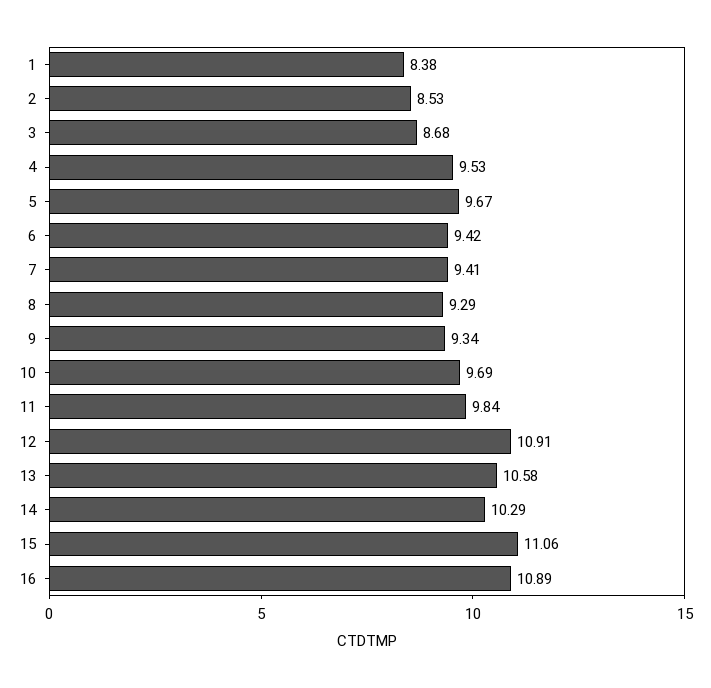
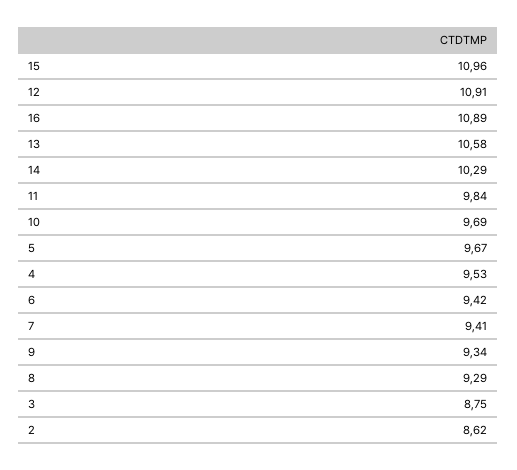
  {
-   "1": 8.38,
-   "2": 8.53,
+   "2": 8.62,
-   "3": 8.68,
+   "3": 8.75,
    "4": 9.53,
    "5": 9.67,
    "6": 9.42,
    "7": 9.41,
    "8": 9.29,
    "9": 9.34,
    "10": 9.69,
    "11": 9.84,
    "12": 10.91,
    "13": 10.58,
    "14": 10.29,
-   "15": 11.06,
+   "15": 10.96,
    "16": 10.89
  }

